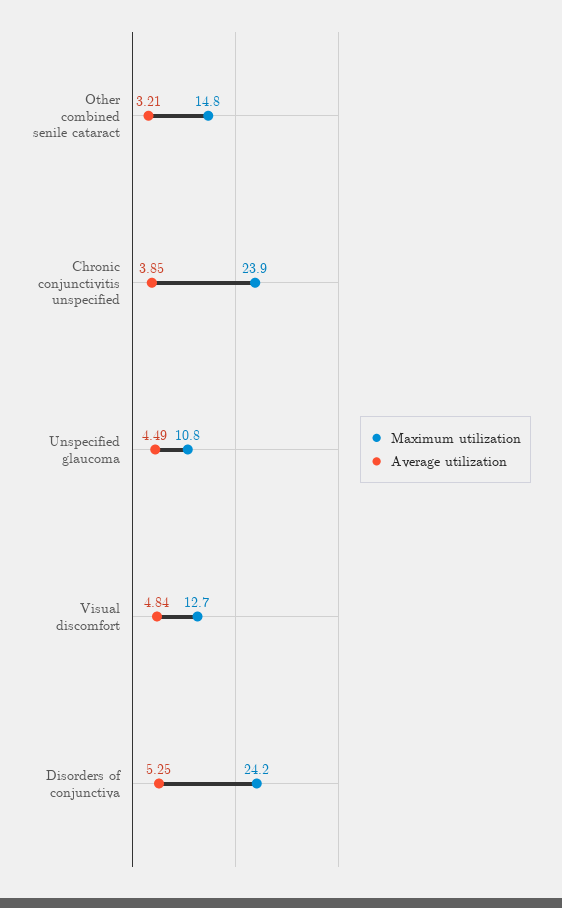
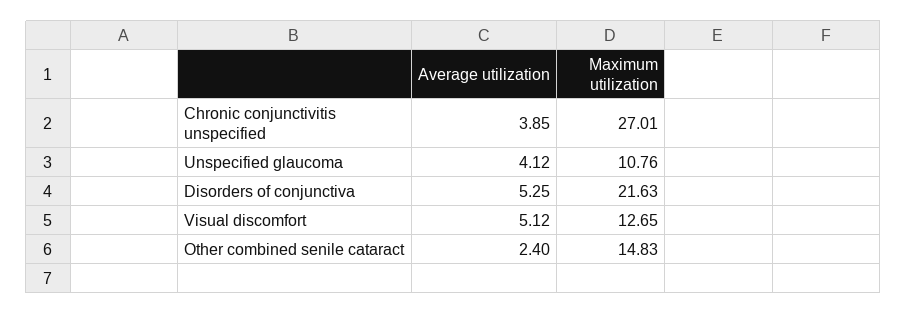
  {
    "Maximum utilization": {
      "Other combined senile cataract": 14.83,
-     "Chronic conjunctivitis unspecified": 23.9,
+     "Chronic conjunctivitis unspecified": 27.01,
      "Unspecified glaucoma": 10.76,
      "Visual discomfort": 12.65,
-     "Disorders of conjunctiva": 24.2
+     "Disorders of conjunctiva": 21.63
    },
    "Average utilization": {
-     "Other combined senile cataract": 3.21,
+     "Other combined senile cataract": 2.4,
      "Chronic conjunctivitis unspecified": 3.85,
-     "Unspecified glaucoma": 4.49,
+     "Unspecified glaucoma": 4.12,
-     "Visual discomfort": 4.84,
+     "Visual discomfort": 5.12,
      "Disorders of conjunctiva": 5.25
    }
  }

